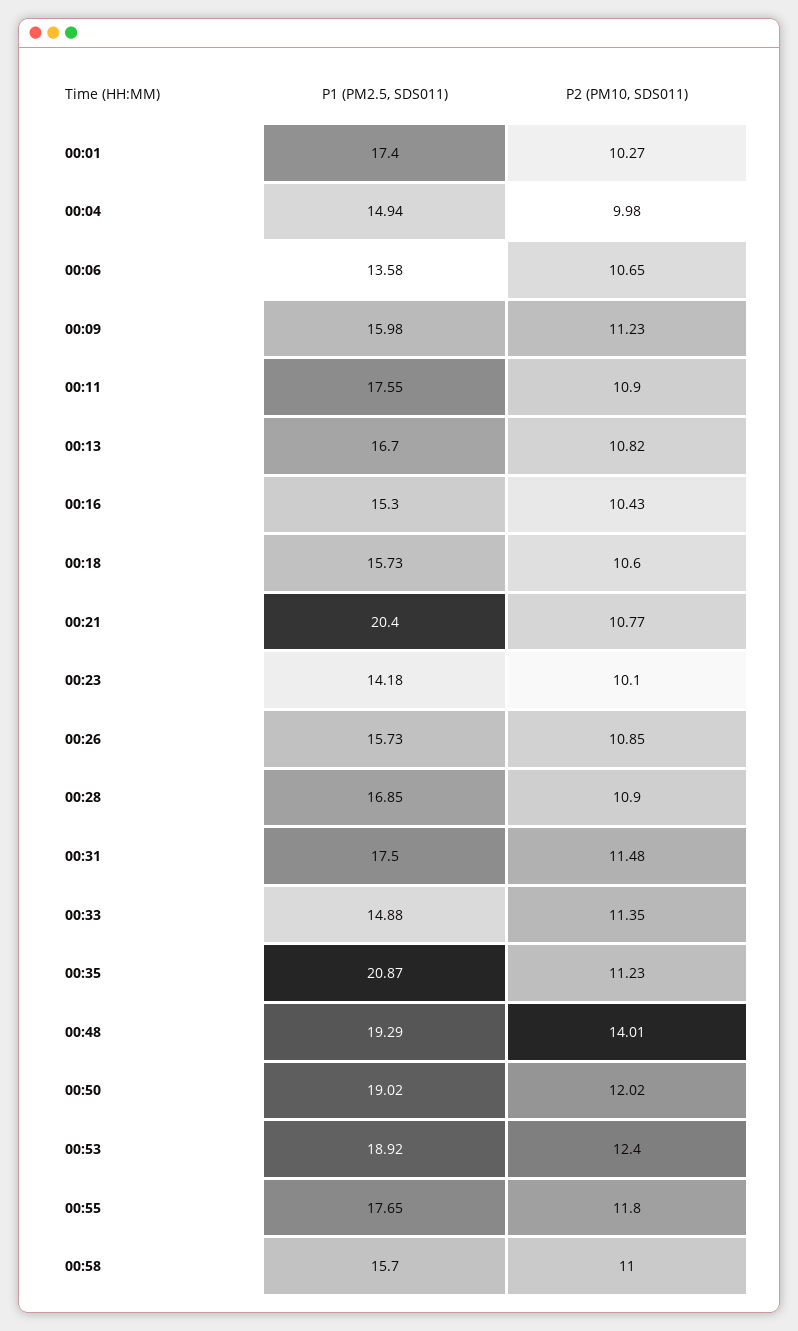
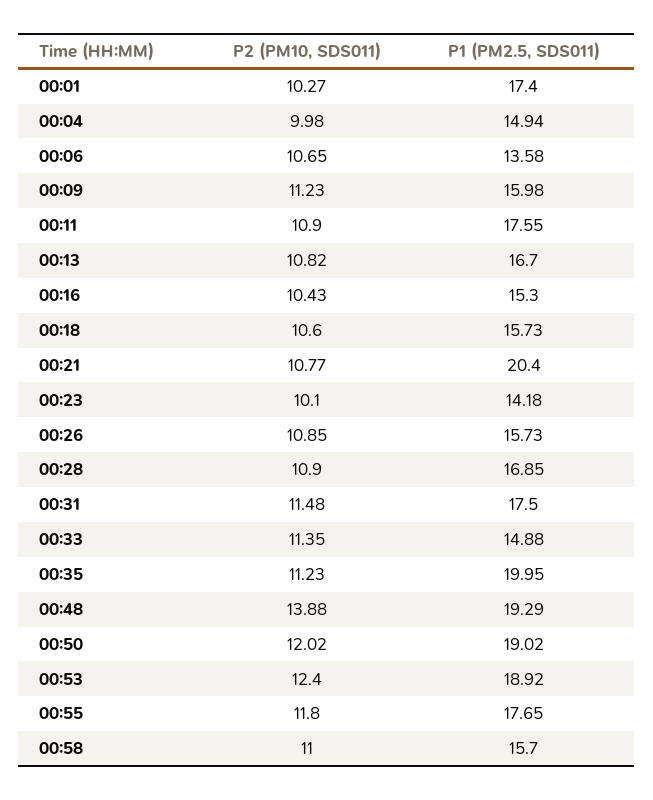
  {
    "P1 (PM2.5, SDS011)": {
      "00:01": 17.4,
      "00:04": 14.94,
      "00:06": 13.58,
      "00:09": 15.98,
      "00:11": 17.55,
      "00:13": 16.7,
      "00:16": 15.3,
      "00:18": 15.73,
      "00:21": 20.4,
      "00:23": 14.18,
      "00:26": 15.73,
      "00:28": 16.85,
      "00:31": 17.5,
      "00:33": 14.88,
-     "00:35": 20.87,
+     "00:35": 19.95,
      "00:48": 19.29,
      "00:50": 19.02,
      "00:53": 18.92,
      "00:55": 17.65,
      "00:58": 15.7
    },
    "P2 (PM10, SDS011)": {
      "00:01": 10.27,
      "00:04": 9.98,
      "00:06": 10.65,
      "00:09": 11.23,
      "00:11": 10.9,
      "00:13": 10.82,
      "00:16": 10.43,
      "00:18": 10.6,
      "00:21": 10.77,
      "00:23": 10.1,
      "00:26": 10.85,
      "00:28": 10.9,
      "00:31": 11.48,
      "00:33": 11.35,
      "00:35": 11.23,
-     "00:48": 14.01,
+     "00:48": 13.88,
      "00:50": 12.02,
      "00:53": 12.4,
      "00:55": 11.8,
      "00:58": 11
    }
  }

